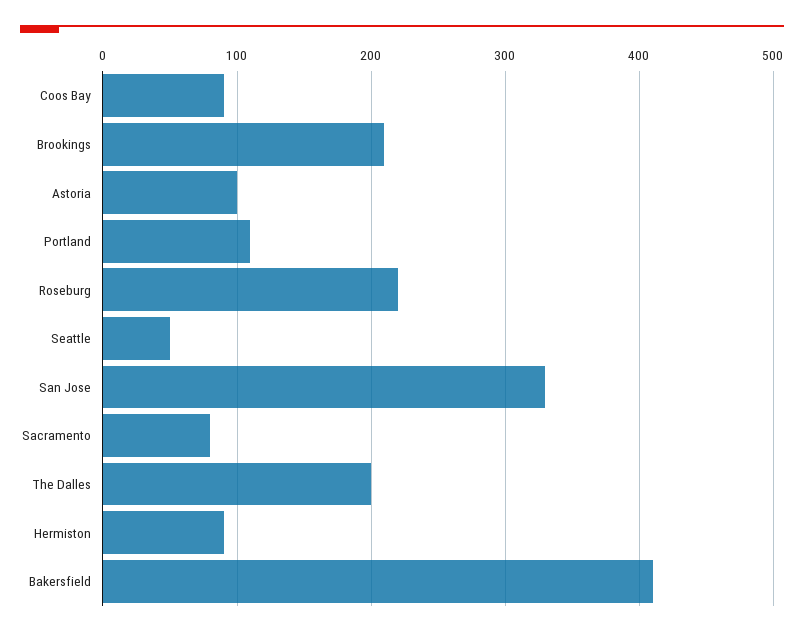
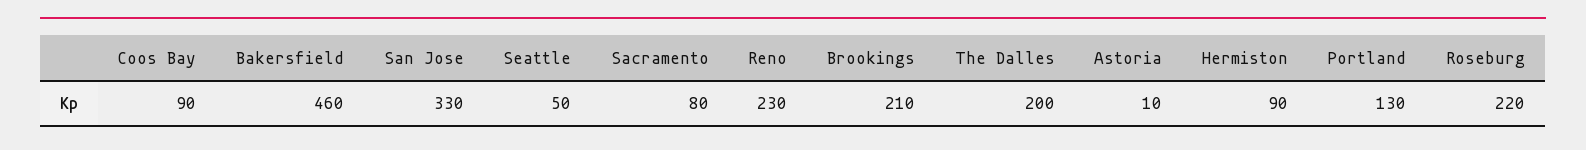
  {
    "Coos Bay": 90,
    "Brookings": 210,
-   "Astoria": 100,
+   "Astoria": 10,
-   "Portland": 110,
+   "Portland": 130,
    "Roseburg": 220,
    "Seattle": 50,
    "San Jose": 330,
    "Sacramento": 80,
    "The Dalles": 200,
    "Hermiston": 90,
-   "Bakersfield": 410
+   "Bakersfield": 460,
+   "Reno": 230
  }

